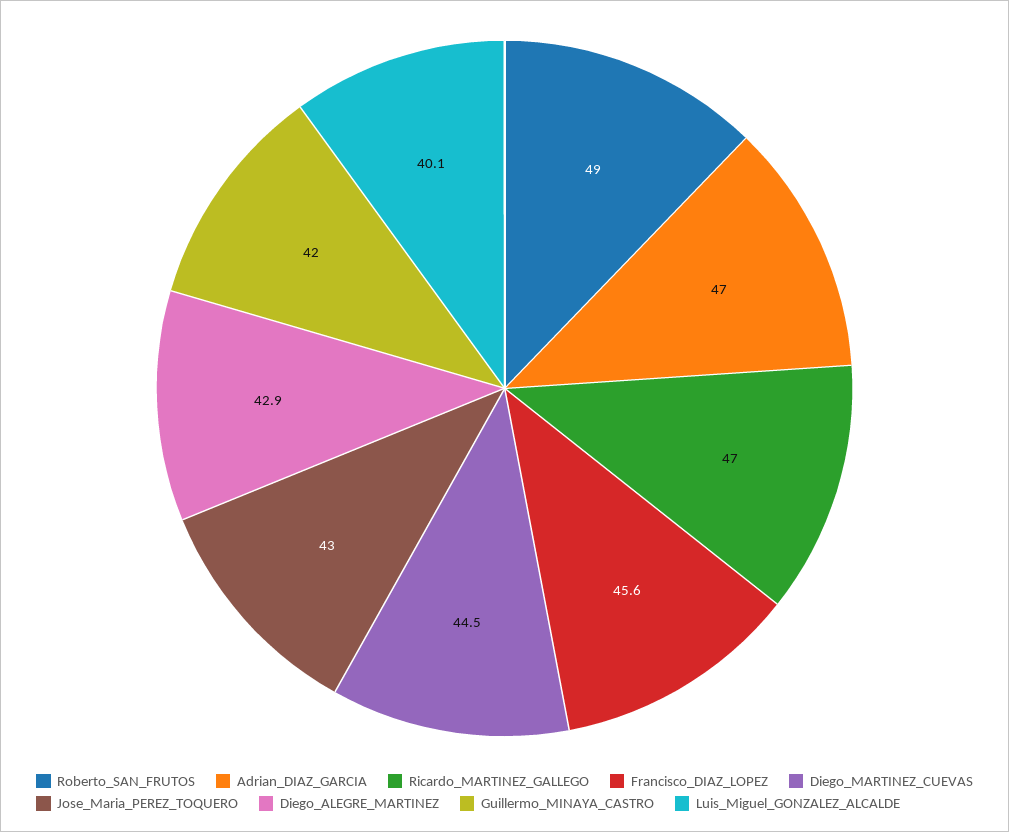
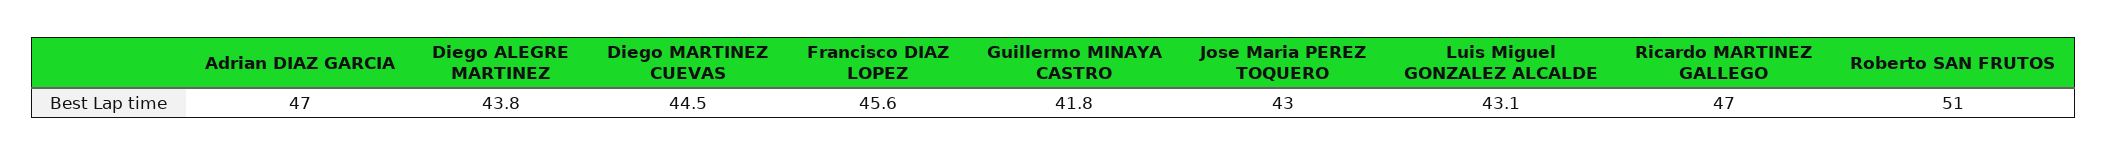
  {
-   "Roberto_SAN_FRUTOS": 49,
+   "Roberto_SAN_FRUTOS": 51,
    "Adrian_DIAZ_GARCIA": 47,
    "Ricardo_MARTINEZ_GALLEGO": 47,
    "Francisco_DIAZ_LOPEZ": 45.6,
    "Diego_MARTINEZ_CUEVAS": 44.5,
    "Jose_Maria_PEREZ_TOQUERO": 43,
-   "Diego_ALEGRE_MARTINEZ": 42.9,
+   "Diego_ALEGRE_MARTINEZ": 43.8,
-   "Guillermo_MINAYA_CASTRO": 42,
+   "Guillermo_MINAYA_CASTRO": 41.8,
-   "Luis_Miguel_GONZALEZ_ALCALDE": 40.1
+   "Luis_Miguel_GONZALEZ_ALCALDE": 43.1
  }

